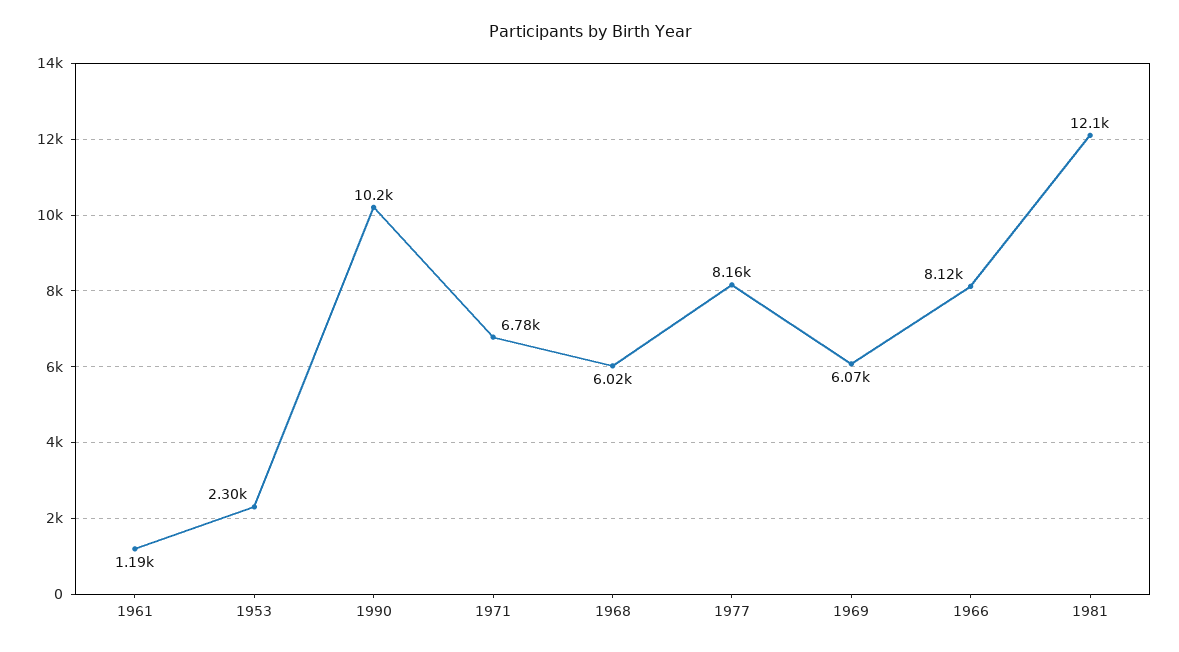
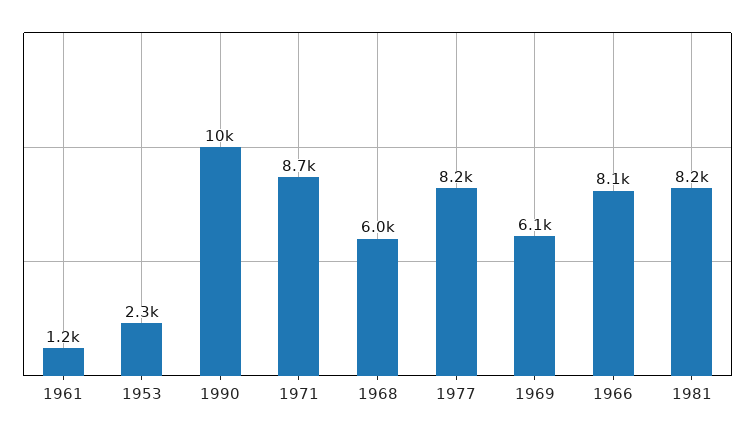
  {
    "1961": 1190,
    "1953": 2300,
    "1990": 10200,
-   "1971": 6780,
+   "1971": 8700,
    "1968": 6020,
    "1977": 8160,
    "1969": 6070,
    "1966": 8120,
-   "1981": 12100
+   "1981": 8200
  }

